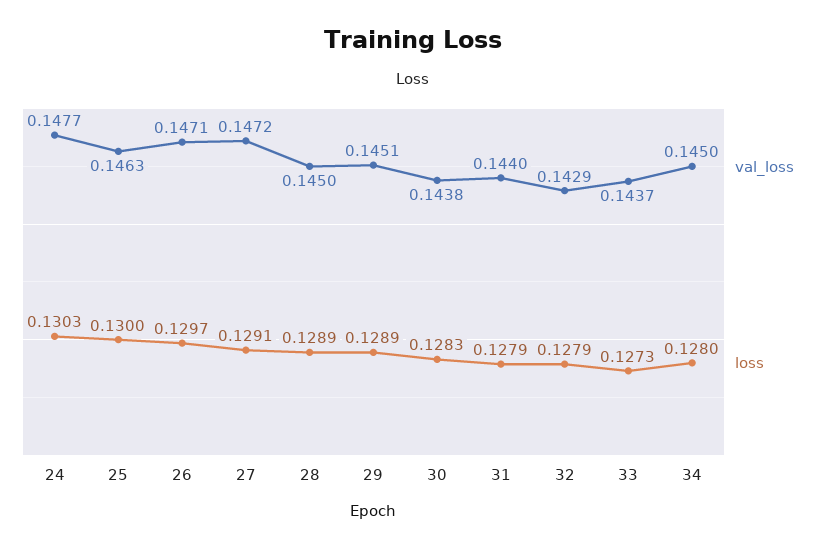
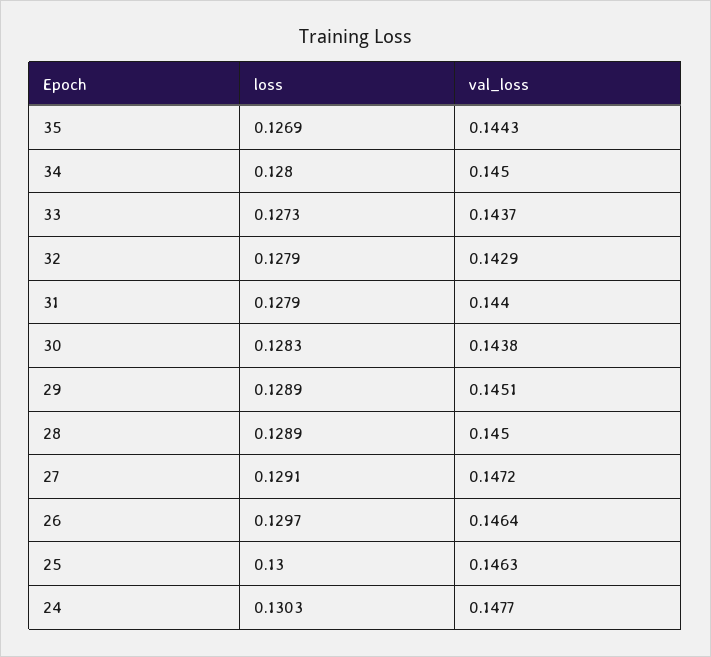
  {
    "val_loss": {
      "24": 0.1477,
      "25": 0.1463,
-     "26": 0.1471,
+     "26": 0.1464,
      "27": 0.1472,
      "28": 0.145,
      "29": 0.1451,
      "30": 0.1438,
      "31": 0.144,
      "32": 0.1429,
      "33": 0.1437,
-     "34": 0.145
+     "34": 0.145,
+     "35": 0.1443
    },
    "loss": {
      "24": 0.1303,
      "25": 0.13,
      "26": 0.1297,
      "27": 0.1291,
      "28": 0.1289,
      "29": 0.1289,
      "30": 0.1283,
      "31": 0.1279,
      "32": 0.1279,
      "33": 0.1273,
-     "34": 0.128
+     "34": 0.128,
+     "35": 0.1269
    }
  }

